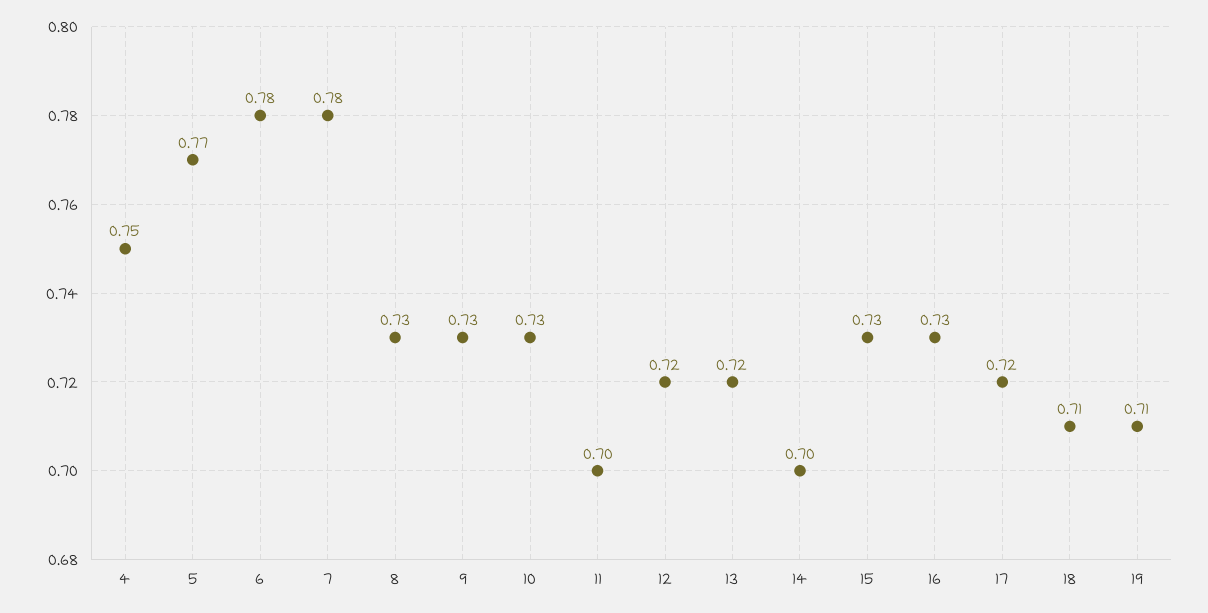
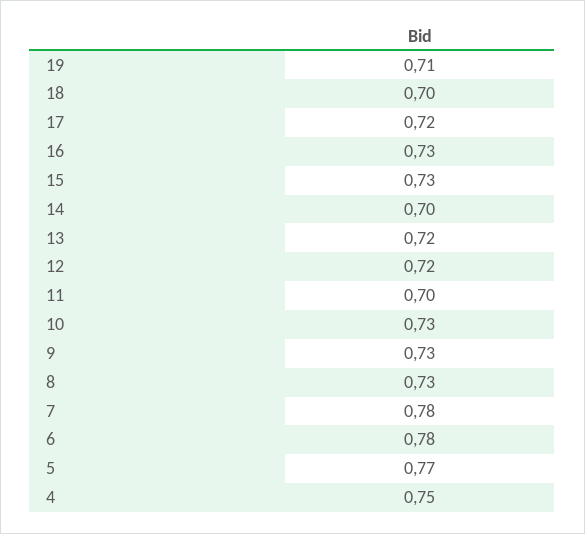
  {
    "4": 0.75,
    "5": 0.77,
    "6": 0.78,
    "7": 0.78,
    "8": 0.73,
    "9": 0.73,
    "10": 0.73,
    "11": 0.7,
    "12": 0.72,
    "13": 0.72,
    "14": 0.7,
    "15": 0.73,
    "16": 0.73,
    "17": 0.72,
-   "18": 0.71,
+   "18": 0.7,
    "19": 0.71
  }

